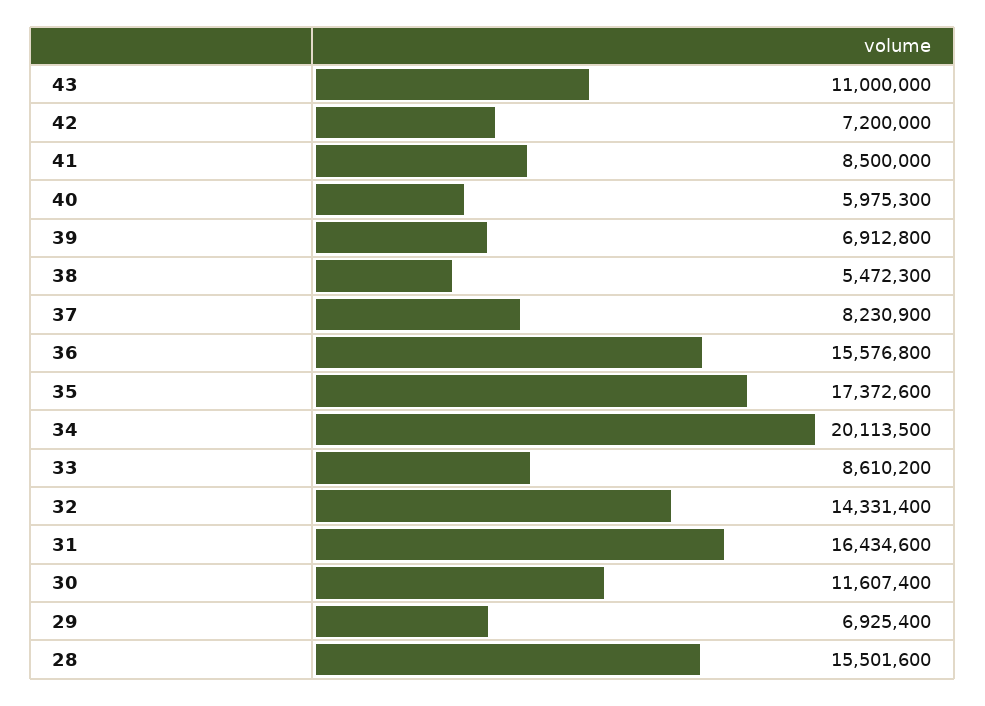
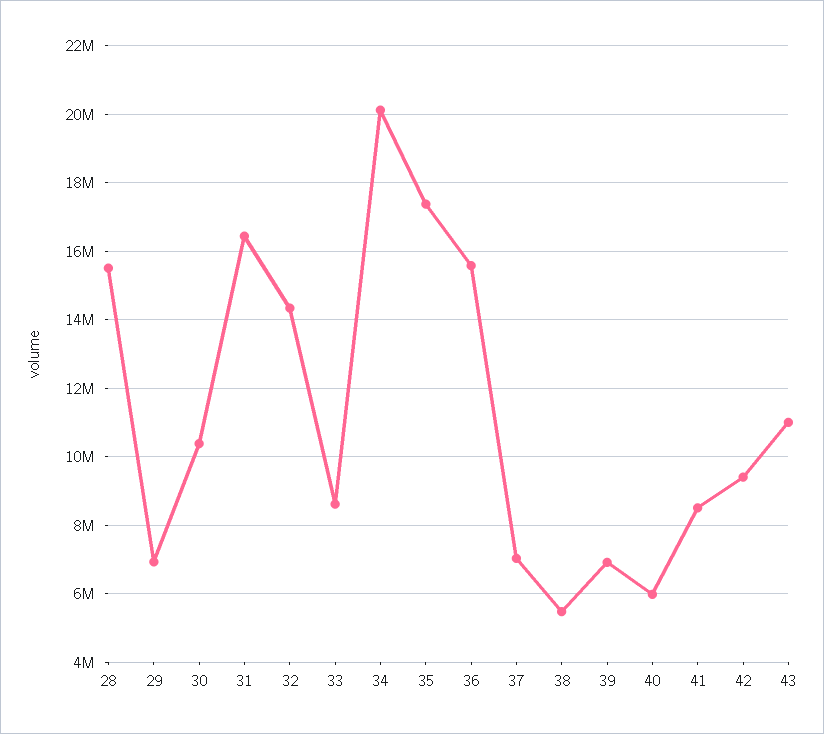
  {
    "43": 11000000,
-   "42": 7200000,
+   "42": 9400000,
    "41": 8500000,
    "40": 5975300,
    "39": 6912800,
    "38": 5472300,
-   "37": 8230900,
+   "37": 7000000,
    "36": 15576800,
    "35": 17372600,
    "34": 20113500,
    "33": 8610200,
    "32": 14331400,
    "31": 16434600,
-   "30": 11607400,
+   "30": 10400000,
    "29": 6925400,
    "28": 15501600
  }

